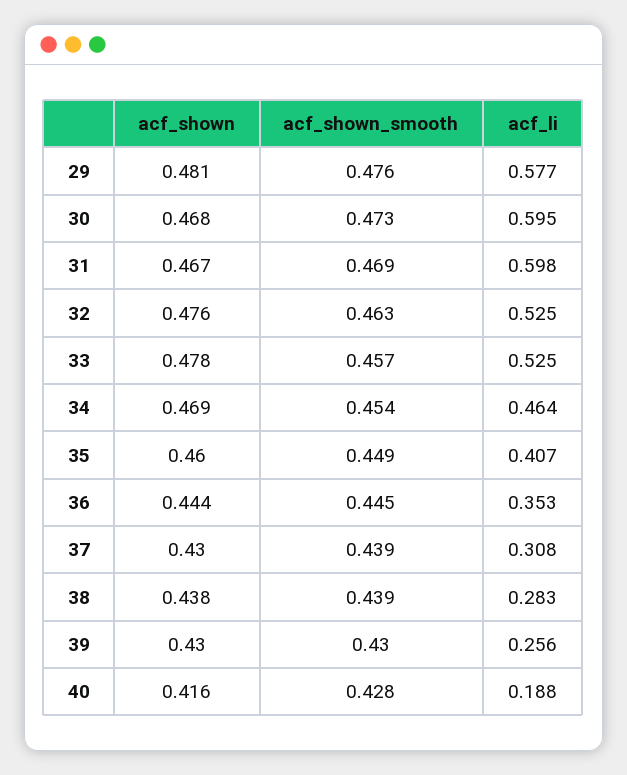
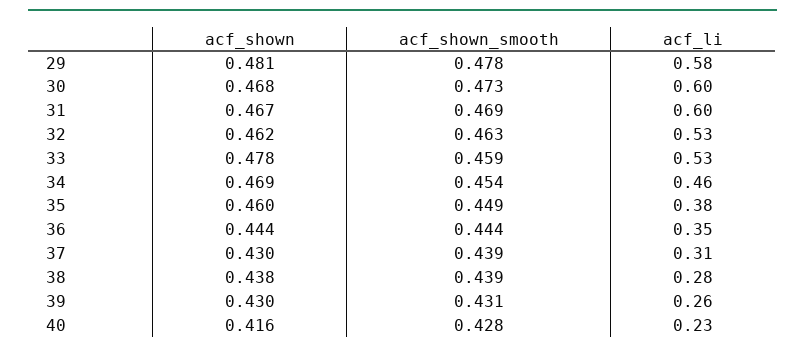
  {
    "acf_shown": {
      "29": 0.481,
      "30": 0.468,
      "31": 0.467,
-     "32": 0.476,
+     "32": 0.462,
      "33": 0.478,
      "34": 0.469,
      "35": 0.46,
      "36": 0.444,
      "37": 0.43,
      "38": 0.438,
      "39": 0.43,
      "40": 0.416
    },
    "acf_shown_smooth": {
-     "29": 0.476,
+     "29": 0.478,
      "30": 0.473,
      "31": 0.469,
      "32": 0.463,
-     "33": 0.457,
+     "33": 0.459,
      "34": 0.454,
      "35": 0.449,
-     "36": 0.445,
+     "36": 0.444,
      "37": 0.439,
      "38": 0.439,
-     "39": 0.43,
+     "39": 0.431,
      "40": 0.428
    },
    "acf_li": {
      "29": 0.577,
      "30": 0.595,
      "31": 0.598,
      "32": 0.525,
      "33": 0.525,
      "34": 0.464,
-     "35": 0.407,
+     "35": 0.38,
      "36": 0.353,
      "37": 0.308,
      "38": 0.283,
      "39": 0.256,
-     "40": 0.188
+     "40": 0.23
    }
  }

